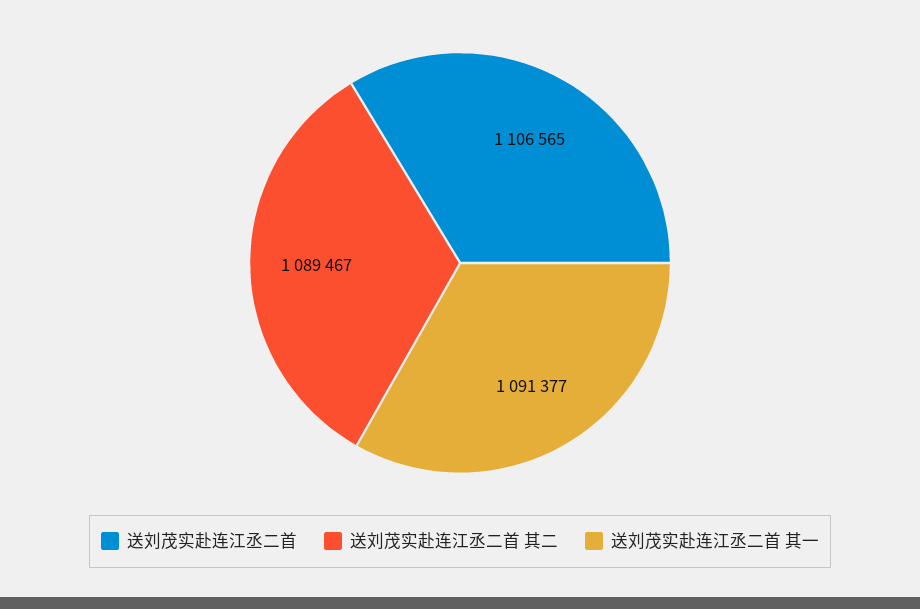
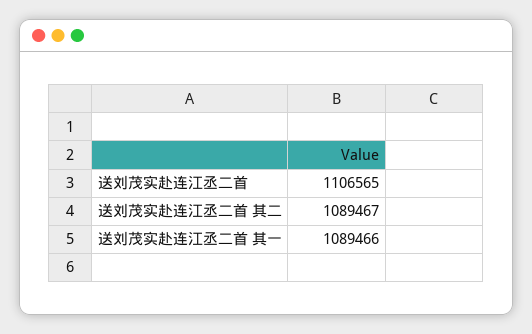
  {
    "送刘茂实赴连江丞二首": 1106565,
    "送刘茂实赴连江丞二首 其二": 1089467,
-   "送刘茂实赴连江丞二首 其一": 1091377
+   "送刘茂实赴连江丞二首 其一": 1089466
  }

